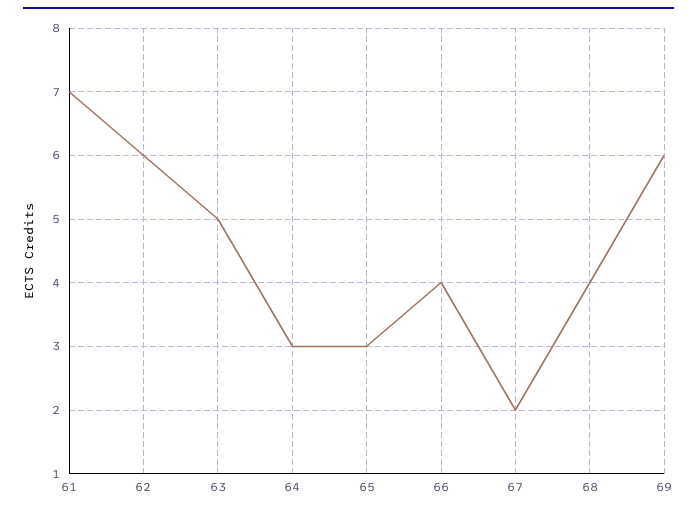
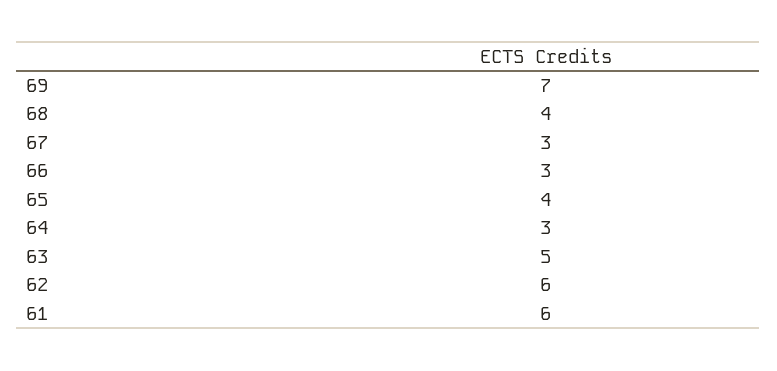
  {
-   "61": 7,
+   "61": 6,
    "62": 6,
    "63": 5,
    "64": 3,
-   "65": 3,
+   "65": 4,
-   "66": 4,
+   "66": 3,
-   "67": 2,
+   "67": 3,
    "68": 4,
-   "69": 6
+   "69": 7
  }

